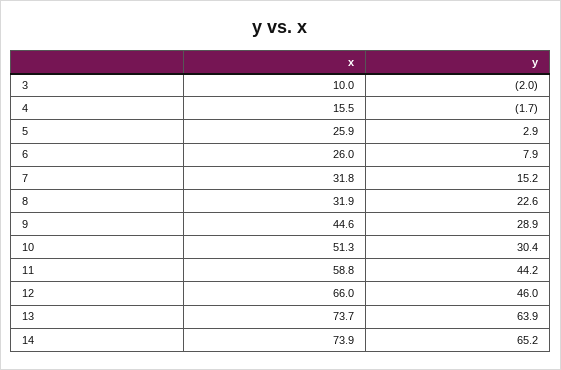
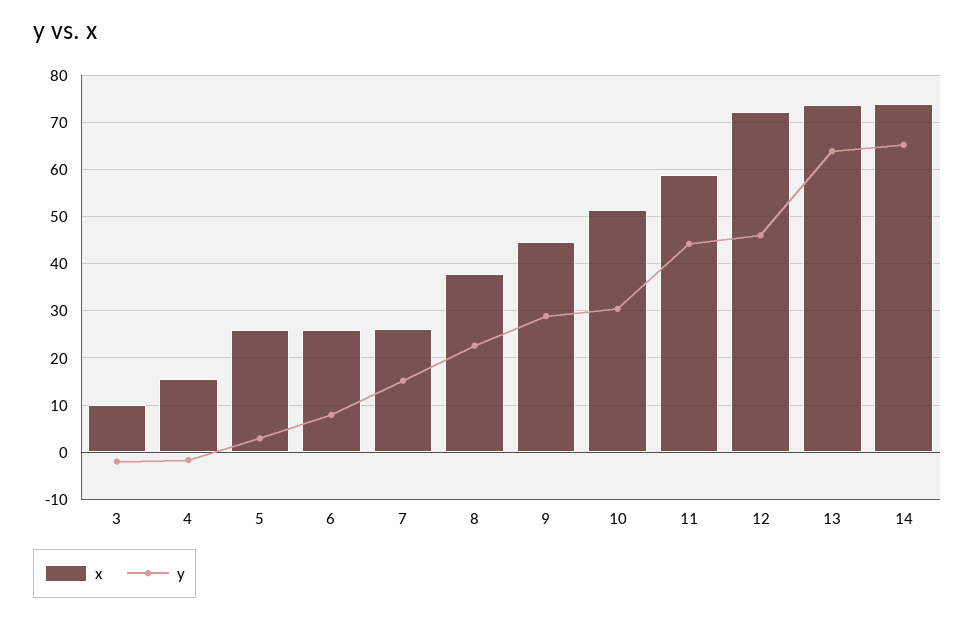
  {
    "x": {
      "3": 10,
      "4": 15.5,
      "5": 25.9,
      "6": 26,
-     "7": 31.8,
+     "7": 26,
-     "8": 31.9,
+     "8": 38,
      "9": 44.6,
      "10": 51.3,
      "11": 58.8,
-     "12": 66,
+     "12": 72,
      "13": 73.7,
      "14": 73.9
    },
    "y": {
      "3": -2,
      "4": -1.7,
      "5": 2.9,
      "6": 7.9,
      "7": 15.2,
      "8": 22.6,
      "9": 28.9,
      "10": 30.4,
      "11": 44.2,
      "12": 46,
      "13": 63.9,
      "14": 65.2
    }
  }

